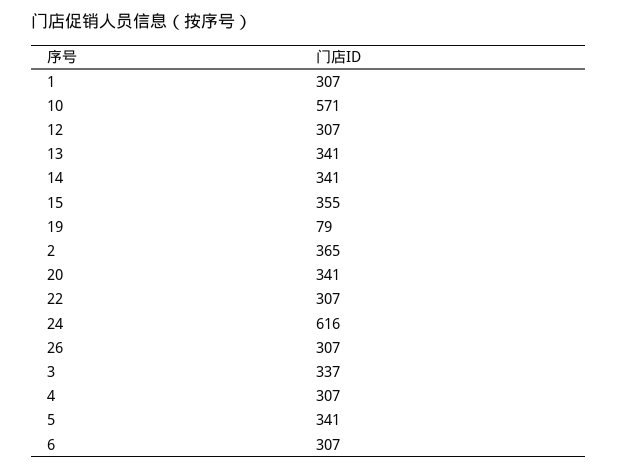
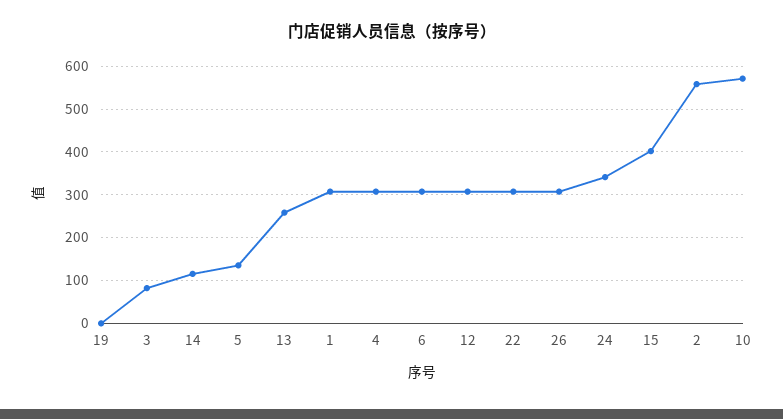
  {
    "1": 307,
    "10": 571,
    "12": 307,
-   "13": 341,
+   "13": 260,
-   "14": 341,
+   "14": 120,
-   "15": 355,
+   "15": 400,
-   "19": 79,
+   "19": 0,
-   "2": 365,
+   "2": 560,
-   "20": 341,
    "22": 307,
-   "24": 616,
+   "24": 340,
    "26": 307,
-   "3": 337,
+   "3": 80,
    "4": 307,
-   "5": 341,
+   "5": 140,
    "6": 307
  }

